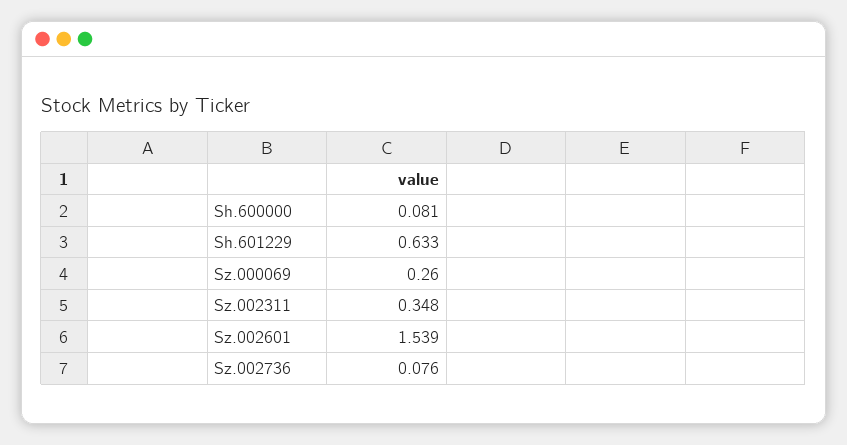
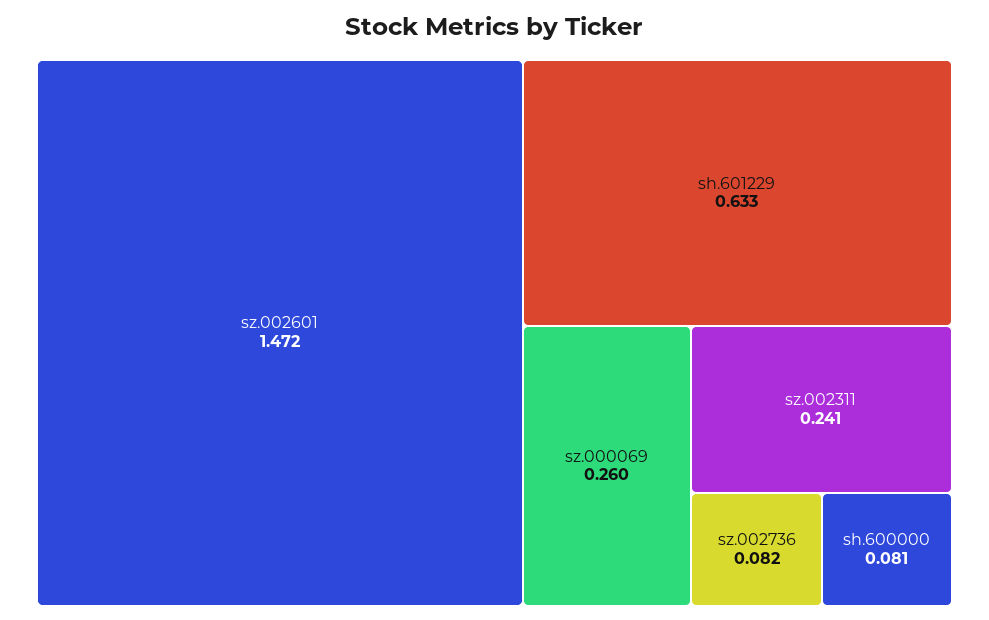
  {
    "Sh.600000": 0.081,
    "Sh.601229": 0.633,
    "Sz.000069": 0.26,
-   "Sz.002311": 0.348,
+   "Sz.002311": 0.241,
-   "Sz.002601": 1.539,
+   "Sz.002601": 1.472,
-   "Sz.002736": 0.076
+   "Sz.002736": 0.082
  }

